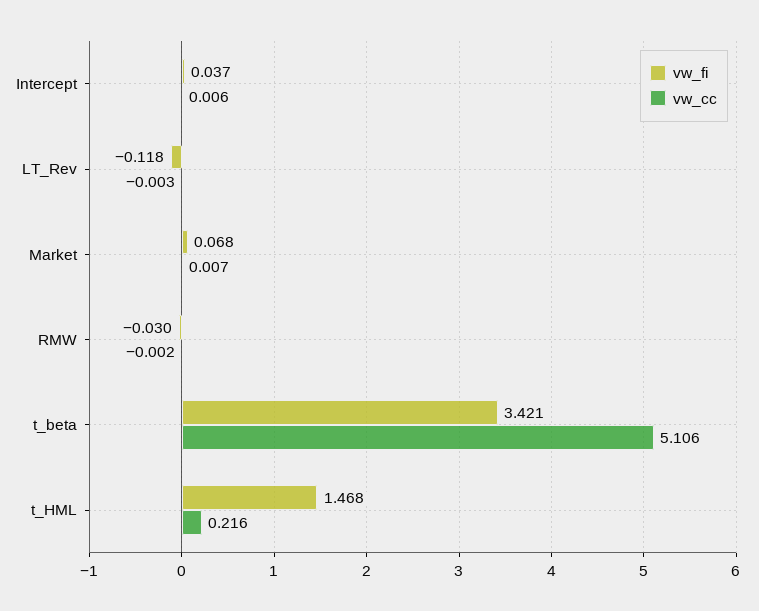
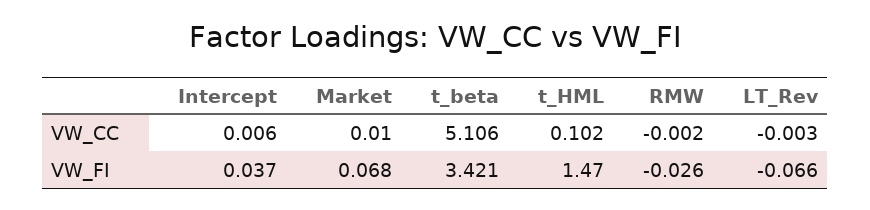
  {
    "vw_fi": {
      "Intercept": 0.037,
-     "LT_Rev": -0.118,
+     "LT_Rev": -0.066,
      "Market": 0.068,
-     "RMW": -0.03,
+     "RMW": -0.026,
      "t_beta": 3.421,
-     "t_HML": 1.468
+     "t_HML": 1.47
    },
    "vw_cc": {
      "Intercept": 0.006,
      "LT_Rev": -0.003,
-     "Market": 0.007,
+     "Market": 0.01,
      "RMW": -0.002,
      "t_beta": 5.106,
-     "t_HML": 0.216
+     "t_HML": 0.102
    }
  }

